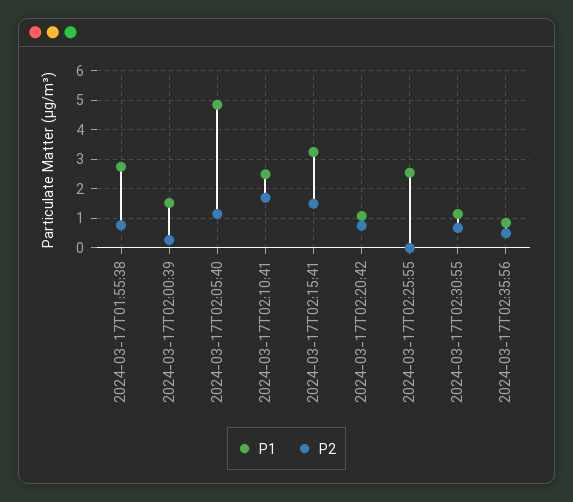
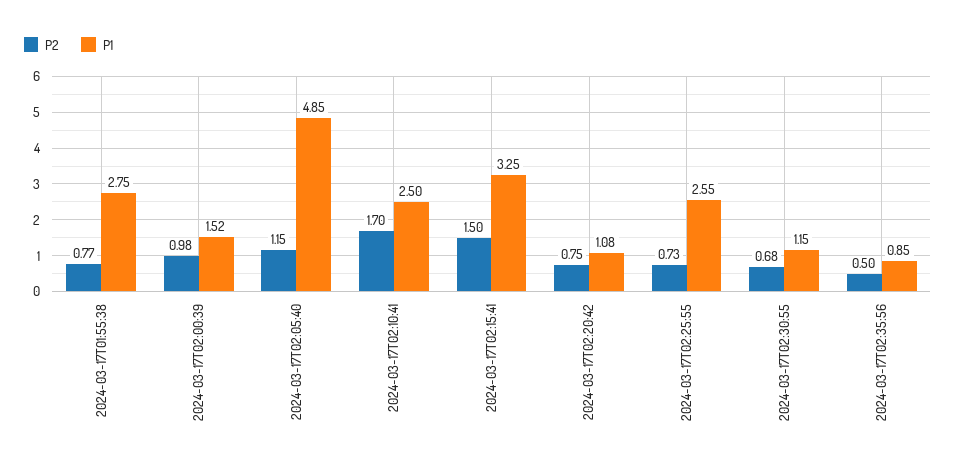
  {
    "P1": {
      "2024-03-17T01:55:38": 2.75,
      "2024-03-17T02:00:39": 1.52,
      "2024-03-17T02:05:40": 4.85,
      "2024-03-17T02:10:41": 2.5,
      "2024-03-17T02:15:41": 3.25,
      "2024-03-17T02:20:42": 1.08,
      "2024-03-17T02:25:55": 2.55,
      "2024-03-17T02:30:55": 1.15,
      "2024-03-17T02:35:56": 0.85
    },
    "P2": {
      "2024-03-17T01:55:38": 0.77,
-     "2024-03-17T02:00:39": 0.25,
+     "2024-03-17T02:00:39": 0.98,
      "2024-03-17T02:05:40": 1.15,
      "2024-03-17T02:10:41": 1.7,
      "2024-03-17T02:15:41": 1.5,
      "2024-03-17T02:20:42": 0.75,
-     "2024-03-17T02:25:55": 0,
+     "2024-03-17T02:25:55": 0.73,
      "2024-03-17T02:30:55": 0.68,
      "2024-03-17T02:35:56": 0.5
    }
  }

